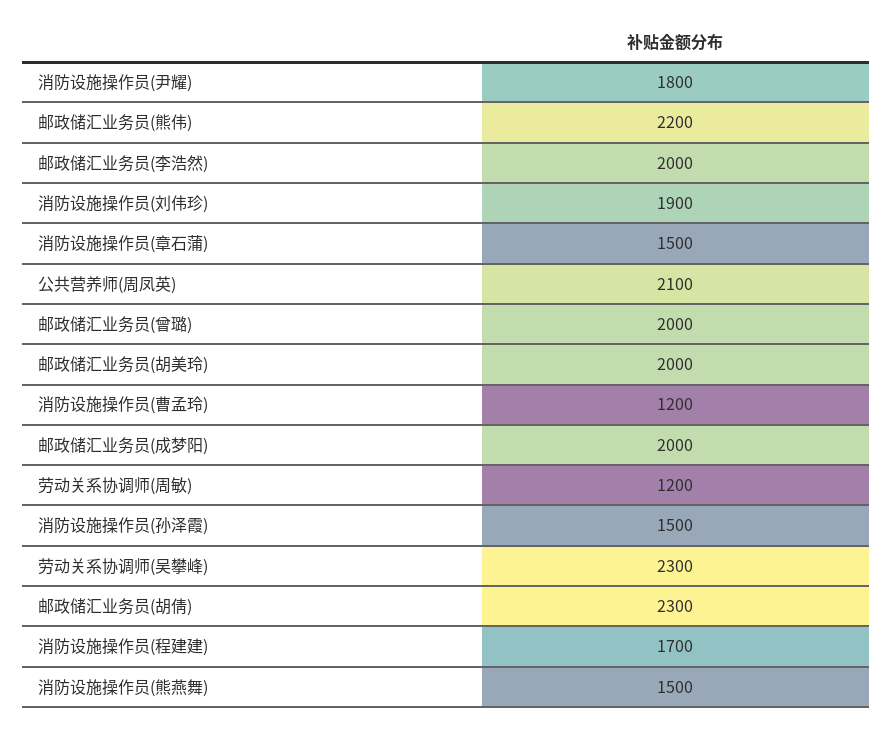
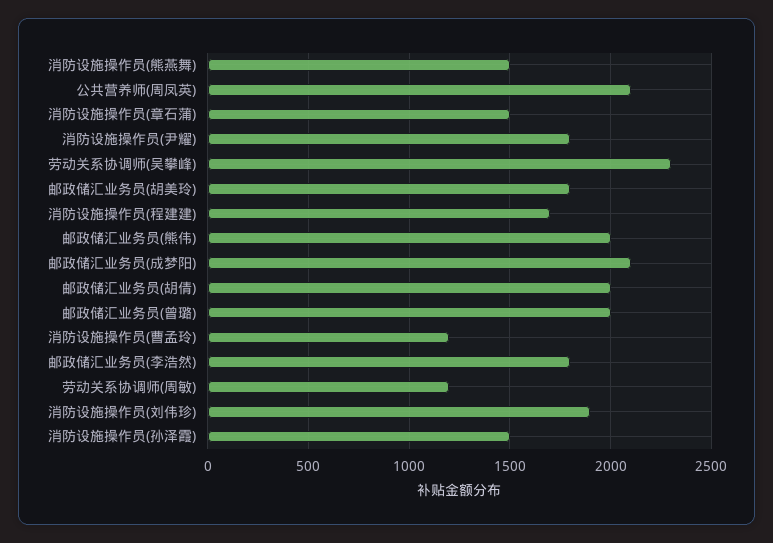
  {
    "消防设施操作员(尹耀)": 1800,
-   "邮政储汇业务员(熊伟)": 2200,
+   "邮政储汇业务员(熊伟)": 2000,
-   "邮政储汇业务员(李浩然)": 2000,
+   "邮政储汇业务员(李浩然)": 1800,
    "消防设施操作员(刘伟珍)": 1900,
    "消防设施操作员(章石蒲)": 1500,
    "公共营养师(周凤英)": 2100,
    "邮政储汇业务员(曾璐)": 2000,
-   "邮政储汇业务员(胡美玲)": 2000,
+   "邮政储汇业务员(胡美玲)": 1800,
    "消防设施操作员(曹孟玲)": 1200,
-   "邮政储汇业务员(成梦阳)": 2000,
+   "邮政储汇业务员(成梦阳)": 2100,
    "劳动关系协调师(周敏)": 1200,
    "消防设施操作员(孙泽霞)": 1500,
    "劳动关系协调师(吴攀峰)": 2300,
-   "邮政储汇业务员(胡倩)": 2300,
+   "邮政储汇业务员(胡倩)": 2000,
    "消防设施操作员(程建建)": 1700,
    "消防设施操作员(熊燕舞)": 1500
  }

